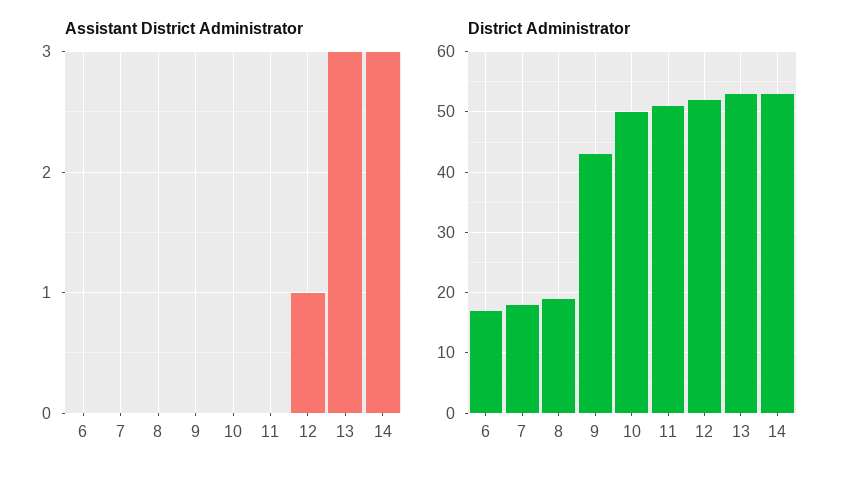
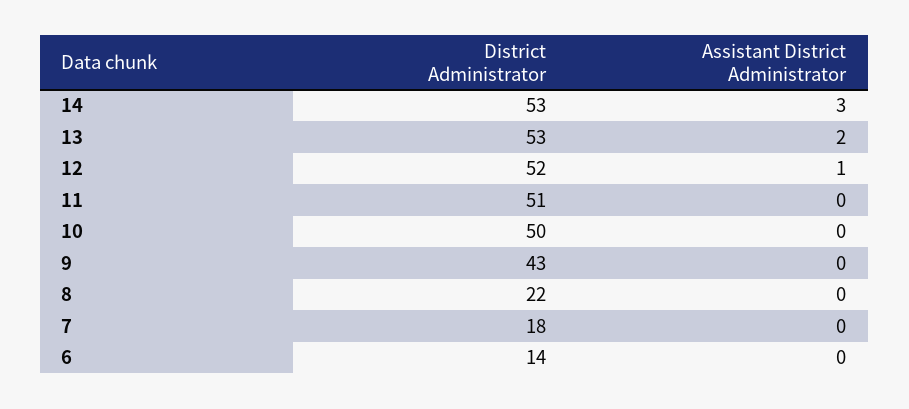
  {
    "Assistant District Administrator": {
      "6": 0,
      "7": 0,
      "8": 0,
      "9": 0,
      "10": 0,
      "11": 0,
      "12": 1,
-     "13": 3,
+     "13": 2,
      "14": 3
    },
    "District Administrator": {
-     "6": 17,
+     "6": 14,
      "7": 18,
-     "8": 19,
+     "8": 22,
      "9": 43,
      "10": 50,
      "11": 51,
      "12": 52,
      "13": 53,
      "14": 53
    }
  }

